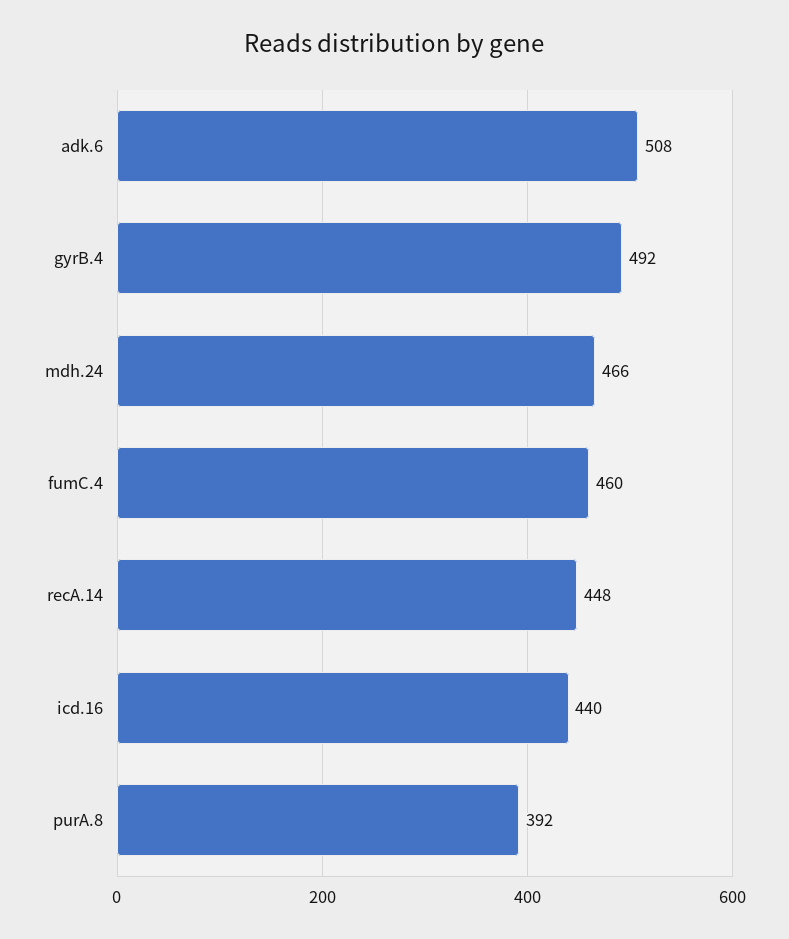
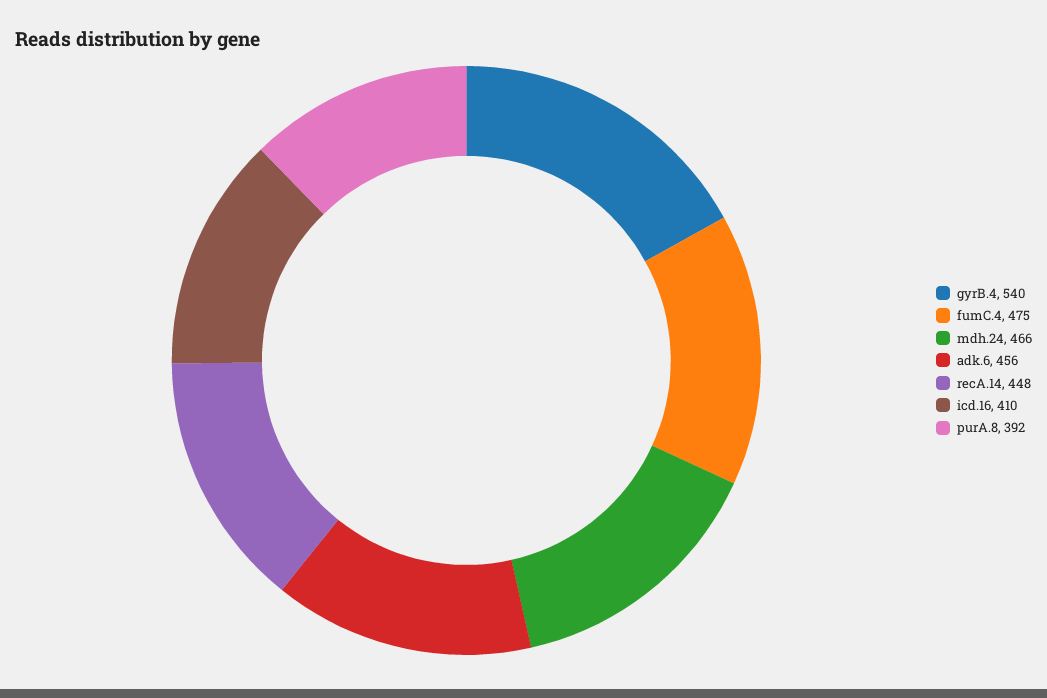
  {
-   "adk.6": 508,
+   "adk.6": 456,
-   "gyrB.4": 492,
+   "gyrB.4": 540,
    "mdh.24": 466,
-   "fumC.4": 460,
+   "fumC.4": 475,
    "recA.14": 448,
-   "icd.16": 440,
+   "icd.16": 410,
    "purA.8": 392
  }

